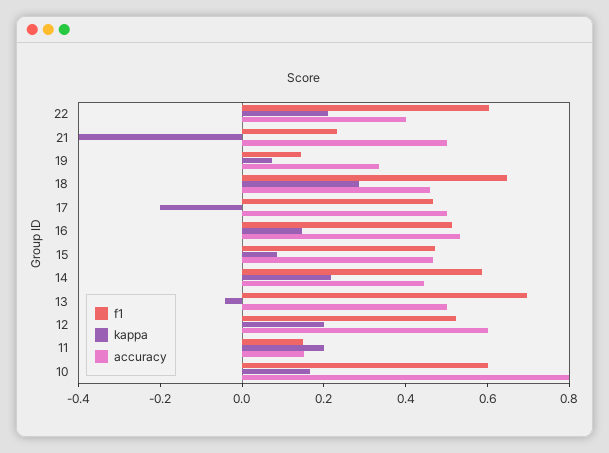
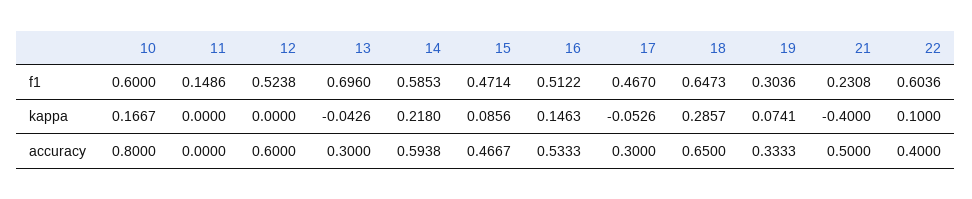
  {
    "f1": {
      "22": 0.6036,
      "21": 0.2308,
-     "19": 0.15,
+     "19": 0.3036,
      "18": 0.6473,
      "17": 0.467,
      "16": 0.5122,
      "15": 0.4714,
      "14": 0.5853,
      "13": 0.696,
      "12": 0.5238,
      "11": 0.1486,
      "10": 0.6
    },
    "kappa": {
-     "22": 0.2,
+     "22": 0.1,
      "21": -0.4,
      "19": 0.0741,
      "18": 0.2857,
-     "17": -0.2,
+     "17": -0.0526,
      "16": 0.1463,
      "15": 0.0856,
      "14": 0.218,
      "13": -0.0426,
-     "12": 0.2,
+     "12": 0,
-     "11": 0.2,
+     "11": 0,
      "10": 0.1667
    },
    "accuracy": {
      "22": 0.4,
      "21": 0.5,
      "19": 0.3333,
-     "18": 0.45,
+     "18": 0.65,
-     "17": 0.5,
+     "17": 0.3,
      "16": 0.5333,
      "15": 0.4667,
-     "14": 0.45,
+     "14": 0.5938,
-     "13": 0.5,
+     "13": 0.3,
      "12": 0.6,
-     "11": 0.15,
+     "11": 0,
      "10": 0.8
    }
  }

